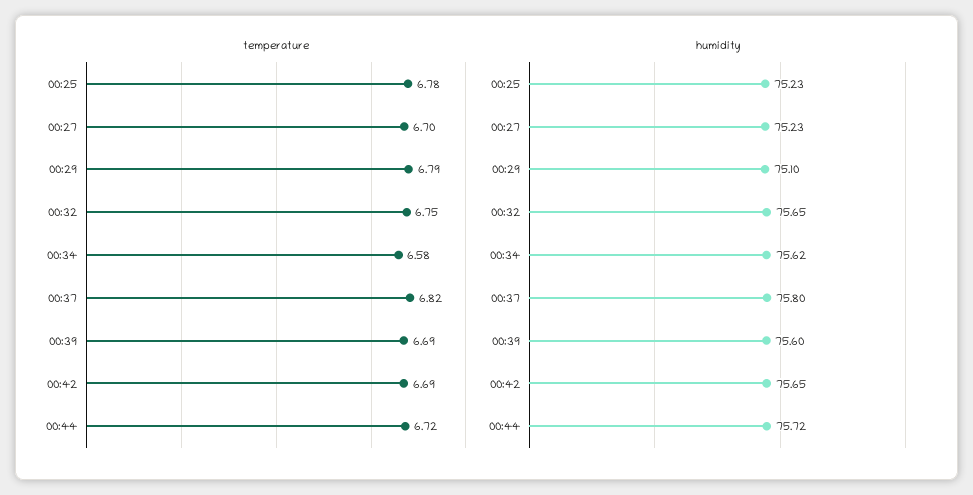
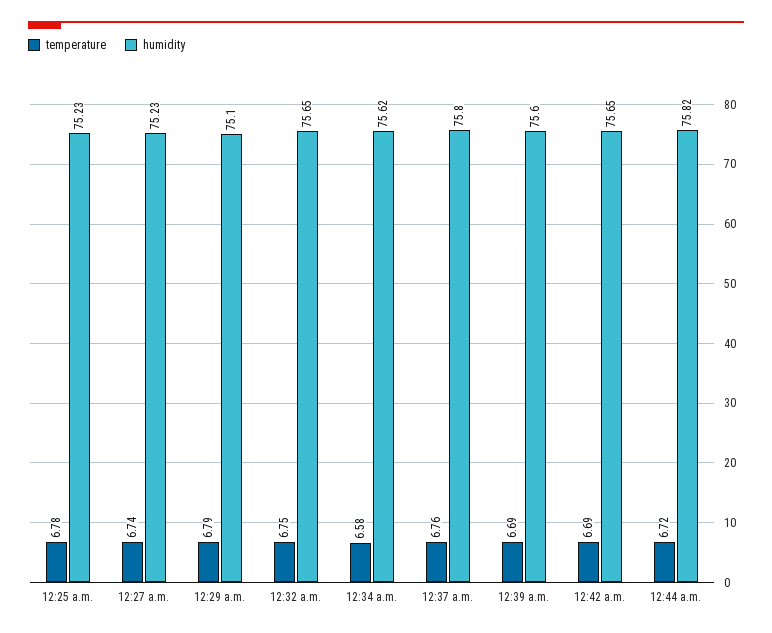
  {
    "temperature": {
      "00:25": 6.78,
-     "00:27": 6.7,
+     "00:27": 6.74,
      "00:29": 6.79,
      "00:32": 6.75,
      "00:34": 6.58,
-     "00:37": 6.82,
+     "00:37": 6.76,
      "00:39": 6.69,
      "00:42": 6.69,
      "00:44": 6.72
    },
    "humidity": {
      "00:25": 75.23,
      "00:27": 75.23,
      "00:29": 75.1,
      "00:32": 75.65,
      "00:34": 75.62,
      "00:37": 75.8,
      "00:39": 75.6,
      "00:42": 75.65,
-     "00:44": 75.72
+     "00:44": 75.82
    }
  }

